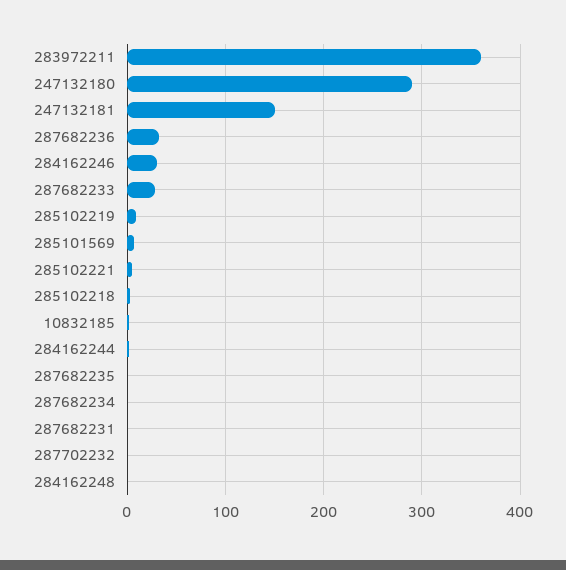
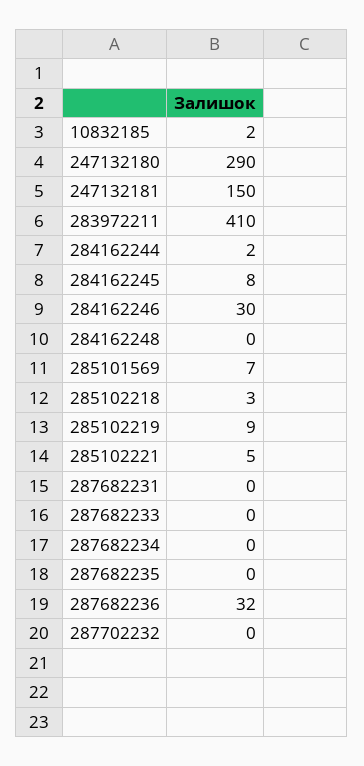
  {
-   "283972211": 360,
+   "283972211": 410,
    "247132180": 290,
    "247132181": 150,
    "287682236": 32,
    "284162246": 30,
-   "287682233": 30,
+   "287682233": 0,
    "285102219": 9,
    "285101569": 7,
    "285102221": 5,
    "285102218": 3,
    "10832185": 2,
    "284162244": 2,
    "287682235": 0,
    "287682234": 0,
    "287682231": 0,
    "287702232": 0,
-   "284162248": 0
+   "284162248": 0,
+   "284162245": 8
  }

